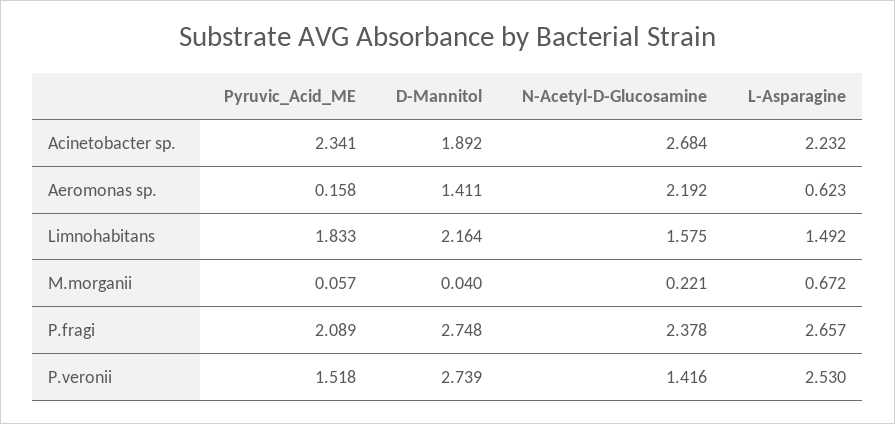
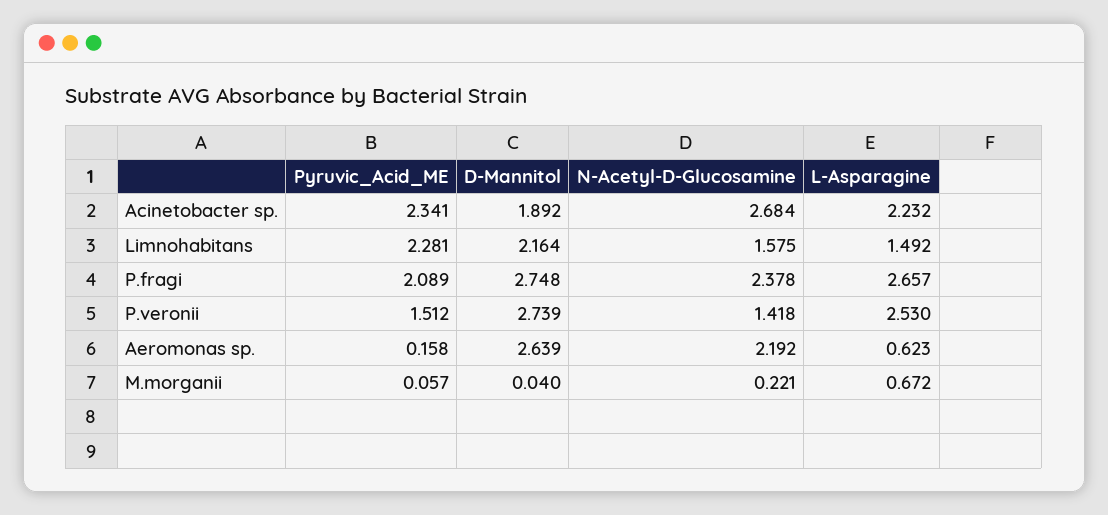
  {
    "Pyruvic_Acid_ME": {
      "Acinetobacter sp.": 2.341,
      "Aeromonas sp.": 0.158,
-     "Limnohabitans": 1.833,
+     "Limnohabitans": 2.281,
      "M.morganii": 0.057,
      "P.fragi": 2.089,
-     "P.veronii": 1.518
+     "P.veronii": 1.512
    },
    "D-Mannitol": {
      "Acinetobacter sp.": 1.892,
-     "Aeromonas sp.": 1.411,
+     "Aeromonas sp.": 2.639,
      "Limnohabitans": 2.164,
      "M.morganii": 0.04,
      "P.fragi": 2.748,
      "P.veronii": 2.739
    },
    "N-Acetyl-D-Glucosamine": {
      "Acinetobacter sp.": 2.684,
      "Aeromonas sp.": 2.192,
      "Limnohabitans": 1.575,
      "M.morganii": 0.221,
      "P.fragi": 2.378,
-     "P.veronii": 1.416
+     "P.veronii": 1.418
    },
    "L-Asparagine": {
      "Acinetobacter sp.": 2.232,
      "Aeromonas sp.": 0.623,
      "Limnohabitans": 1.492,
      "M.morganii": 0.672,
      "P.fragi": 2.657,
      "P.veronii": 2.53
    }
  }

